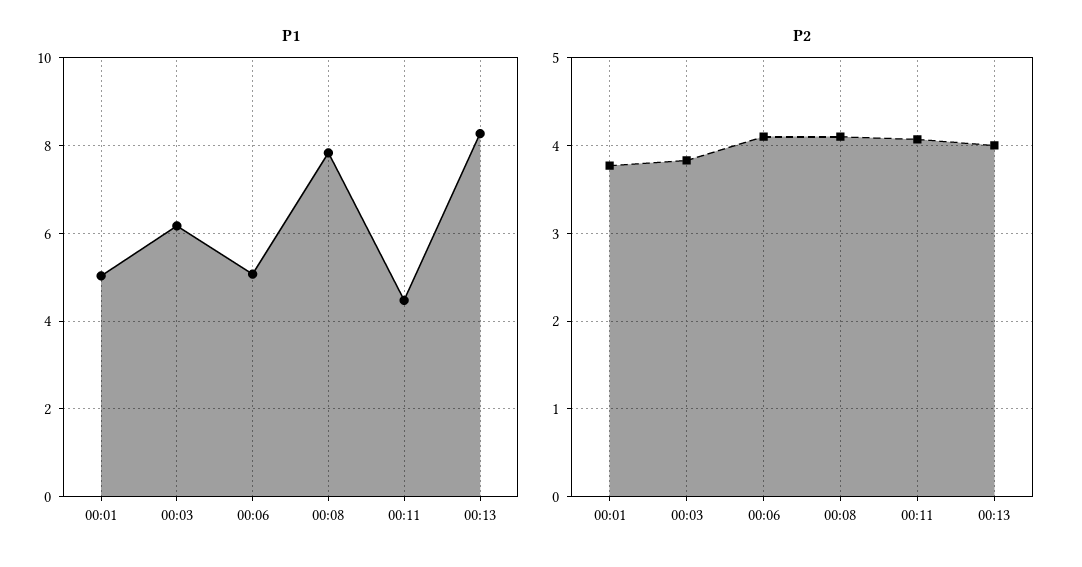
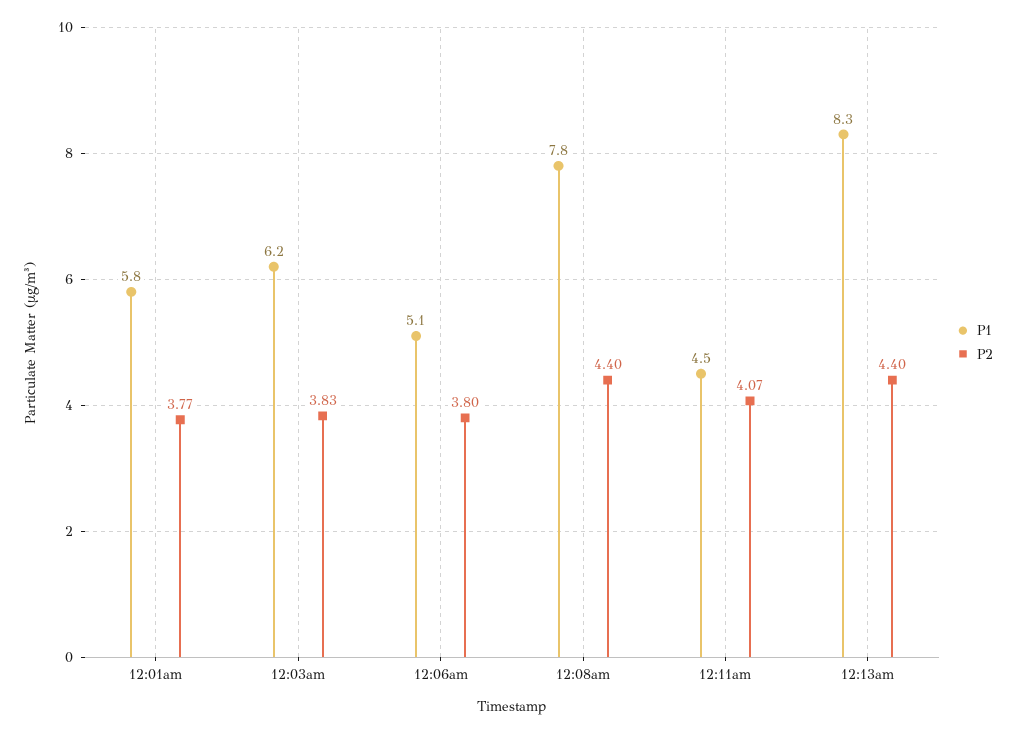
  {
    "P1": {
-     "00:01": 5,
+     "00:01": 5.8,
      "00:03": 6.2,
      "00:06": 5.1,
      "00:08": 7.8,
      "00:11": 4.5,
      "00:13": 8.3
    },
    "P2": {
      "00:01": 3.77,
      "00:03": 3.83,
-     "00:06": 4.1,
+     "00:06": 3.8,
-     "00:08": 4.1,
+     "00:08": 4.4,
      "00:11": 4.07,
-     "00:13": 4
+     "00:13": 4.4
    }
  }

